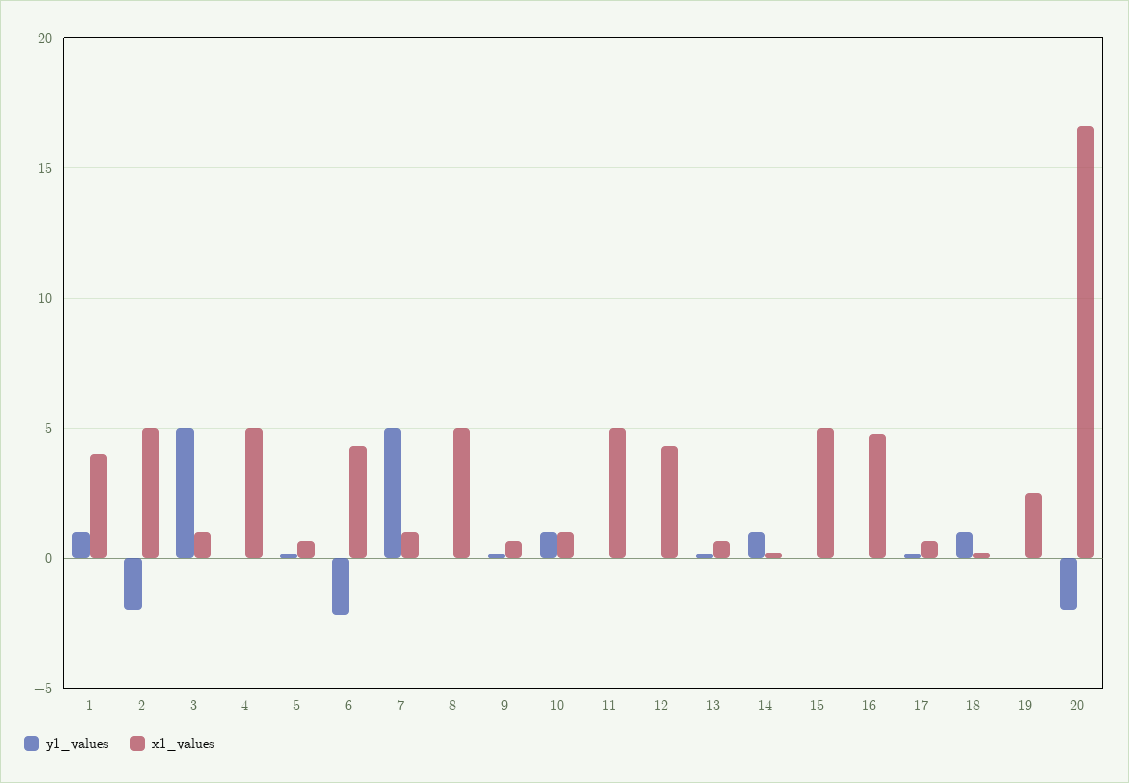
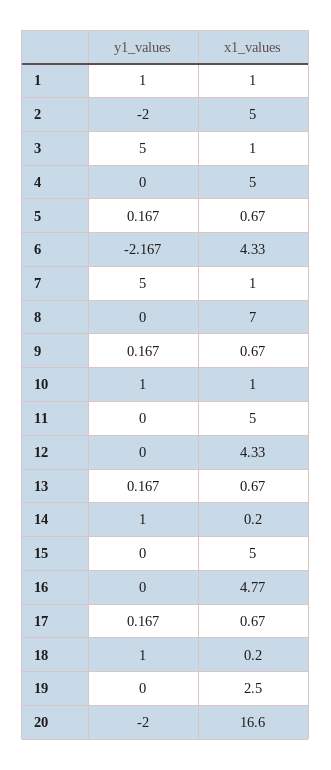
  {
    "y1_values": {
      "1": 1,
      "2": -2,
      "3": 5,
      "4": 0,
      "5": 0.167,
      "6": -2.167,
      "7": 5,
      "8": 0,
      "9": 0.167,
      "10": 1,
      "11": 0,
      "12": 0,
      "13": 0.167,
      "14": 1,
      "15": 0,
      "16": 0,
      "17": 0.167,
      "18": 1,
      "19": 0,
      "20": -2
    },
    "x1_values": {
-     "1": 4,
+     "1": 1,
      "2": 5,
      "3": 1,
      "4": 5,
      "5": 0.67,
      "6": 4.33,
      "7": 1,
-     "8": 5,
+     "8": 7,
      "9": 0.67,
      "10": 1,
      "11": 5,
      "12": 4.33,
      "13": 0.67,
      "14": 0.2,
      "15": 5,
      "16": 4.77,
      "17": 0.67,
      "18": 0.2,
      "19": 2.5,
      "20": 16.6
    }
  }

